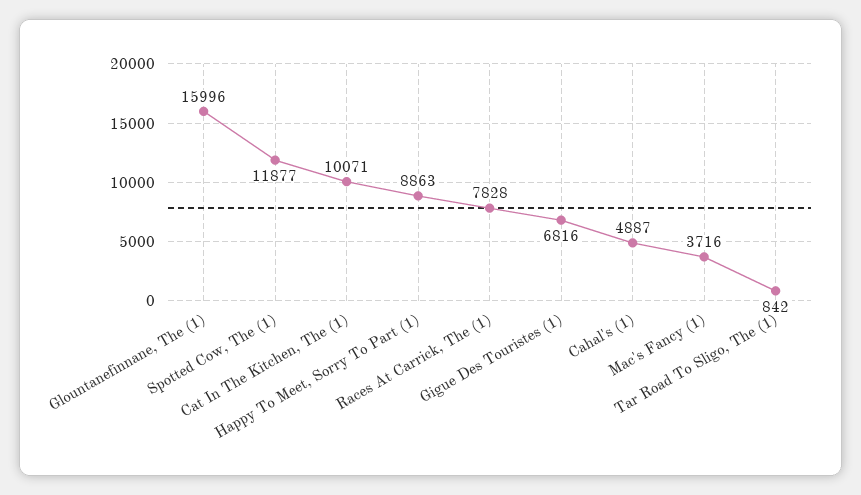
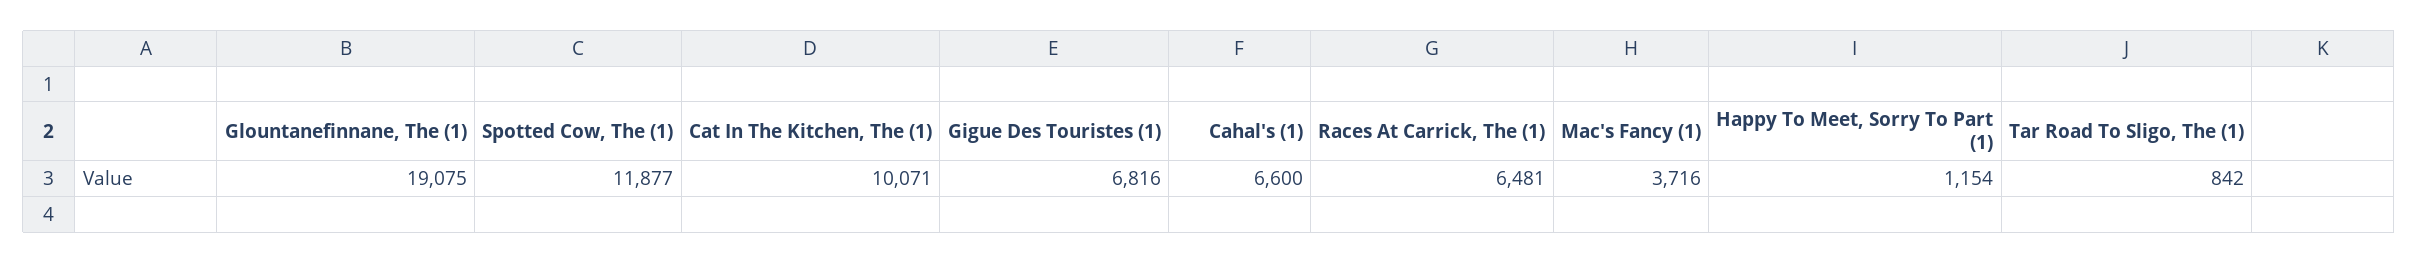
  {
-   "Glountanefinnane, The (1)": 15996,
+   "Glountanefinnane, The (1)": 19075,
    "Spotted Cow, The (1)": 11877,
    "Cat In The Kitchen, The (1)": 10071,
-   "Happy To Meet, Sorry To Part (1)": 8863,
+   "Happy To Meet, Sorry To Part (1)": 1154,
-   "Races At Carrick, The (1)": 7828,
+   "Races At Carrick, The (1)": 6481,
    "Gigue Des Touristes (1)": 6816,
-   "Cahal's (1)": 4887,
+   "Cahal's (1)": 6600,
    "Mac's Fancy (1)": 3716,
    "Tar Road To Sligo, The (1)": 842
  }

